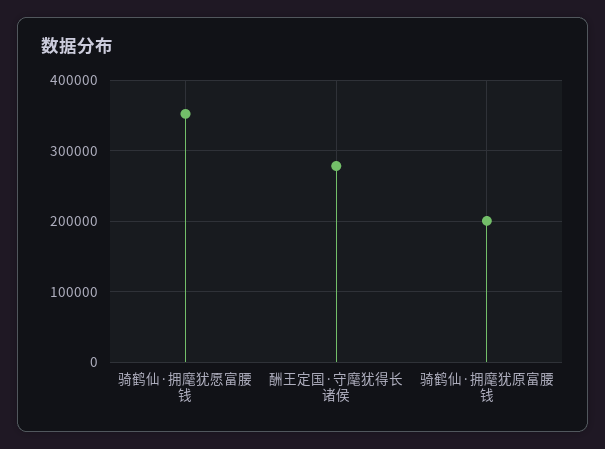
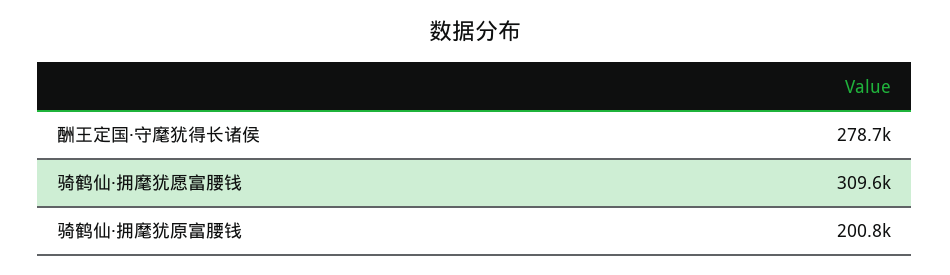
  {
-   "骑鹤仙·拥麾犹愿富腰钱": 350000,
+   "骑鹤仙·拥麾犹愿富腰钱": 309600,
    "酬王定国·守麾犹得长诸侯": 278700,
    "骑鹤仙·拥麾犹原富腰钱": 200800
  }

